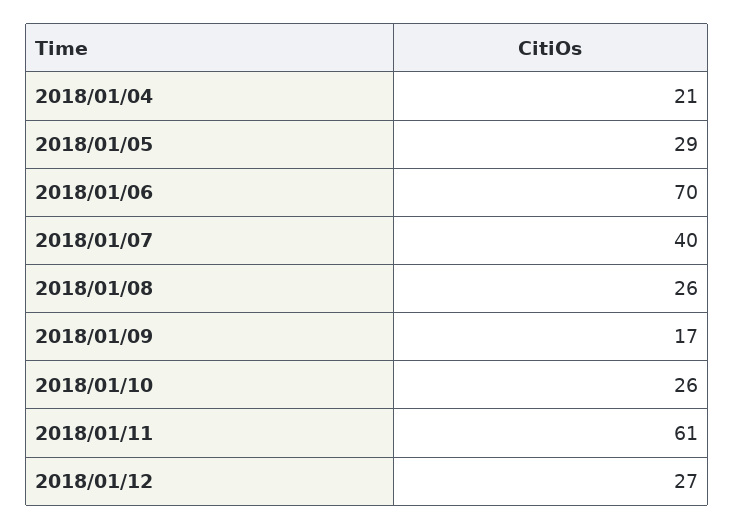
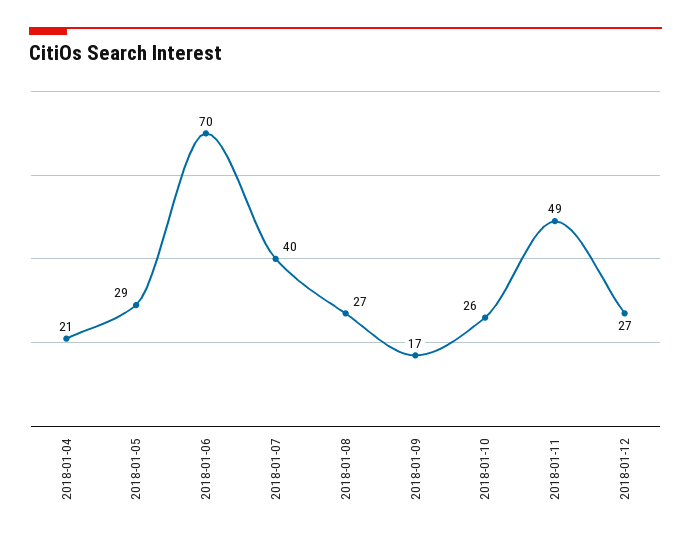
  {
    "2018/01/04": 21,
    "2018/01/05": 29,
    "2018/01/06": 70,
    "2018/01/07": 40,
-   "2018/01/08": 26,
+   "2018/01/08": 27,
    "2018/01/09": 17,
    "2018/01/10": 26,
-   "2018/01/11": 61,
+   "2018/01/11": 49,
    "2018/01/12": 27
  }

